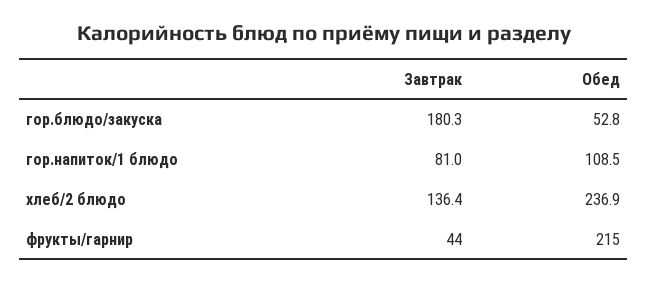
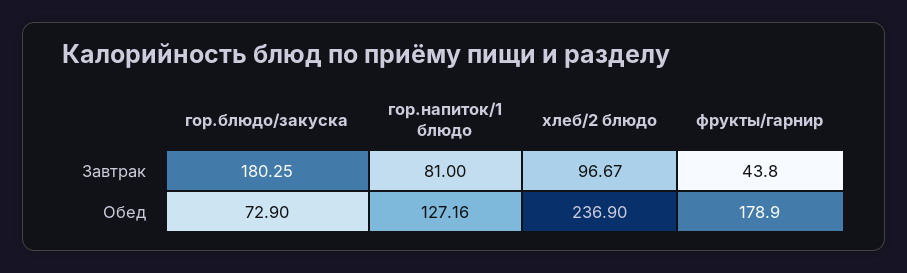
  {
    "Завтрак": {
      "гор.блюдо/закуска": 180.25,
      "гор.напиток/1 блюдо": 81,
-     "хлеб/2 блюдо": 136.4,
+     "хлеб/2 блюдо": 96.67,
      "фрукты/гарнир": 43.8
    },
    "Обед": {
-     "гор.блюдо/закуска": 52.8,
+     "гор.блюдо/закуска": 72.9,
-     "гор.напиток/1 блюдо": 108.5,
+     "гор.напиток/1 блюдо": 127.16,
      "хлеб/2 блюдо": 236.9,
-     "фрукты/гарнир": 215
+     "фрукты/гарнир": 178.9
    }
  }

